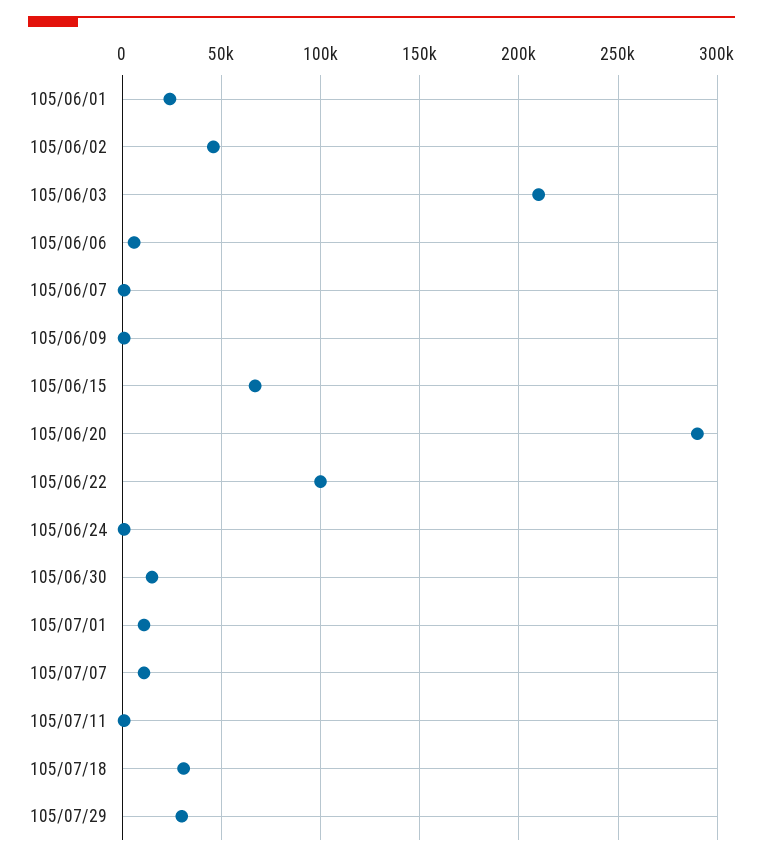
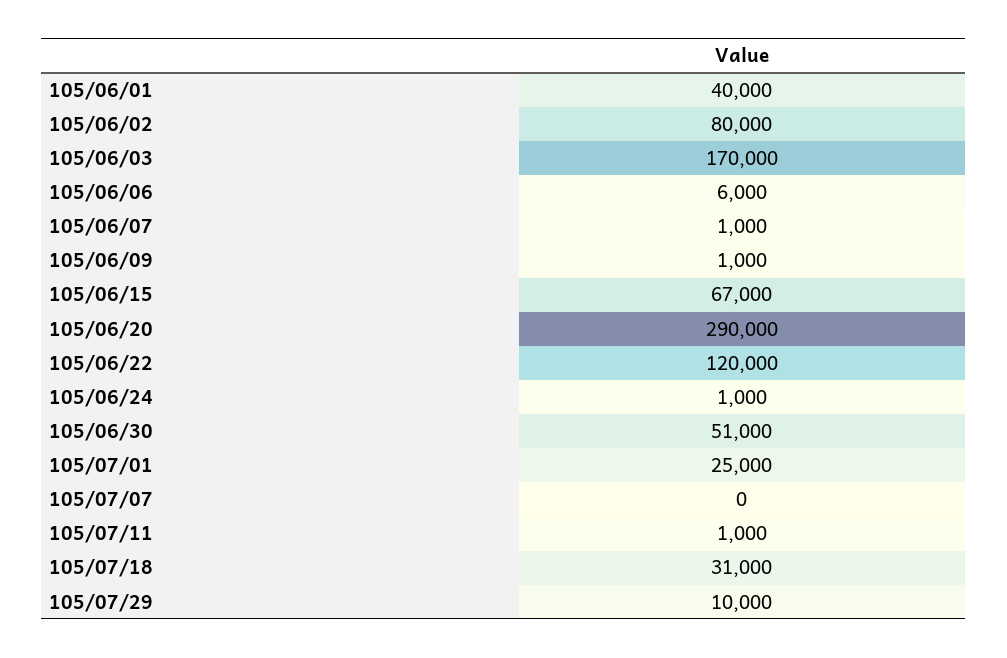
  {
-   "105/06/01": 25000,
+   "105/06/01": 40000,
-   "105/06/02": 45000,
+   "105/06/02": 80000,
-   "105/06/03": 210000,
+   "105/06/03": 170000,
    "105/06/06": 6000,
    "105/06/07": 1000,
    "105/06/09": 1000,
    "105/06/15": 67000,
    "105/06/20": 290000,
-   "105/06/22": 100000,
+   "105/06/22": 120000,
    "105/06/24": 1000,
-   "105/06/30": 15000,
+   "105/06/30": 51000,
-   "105/07/01": 10000,
+   "105/07/01": 25000,
-   "105/07/07": 10000,
+   "105/07/07": 0,
    "105/07/11": 1000,
    "105/07/18": 31000,
-   "105/07/29": 30000
+   "105/07/29": 10000
  }

